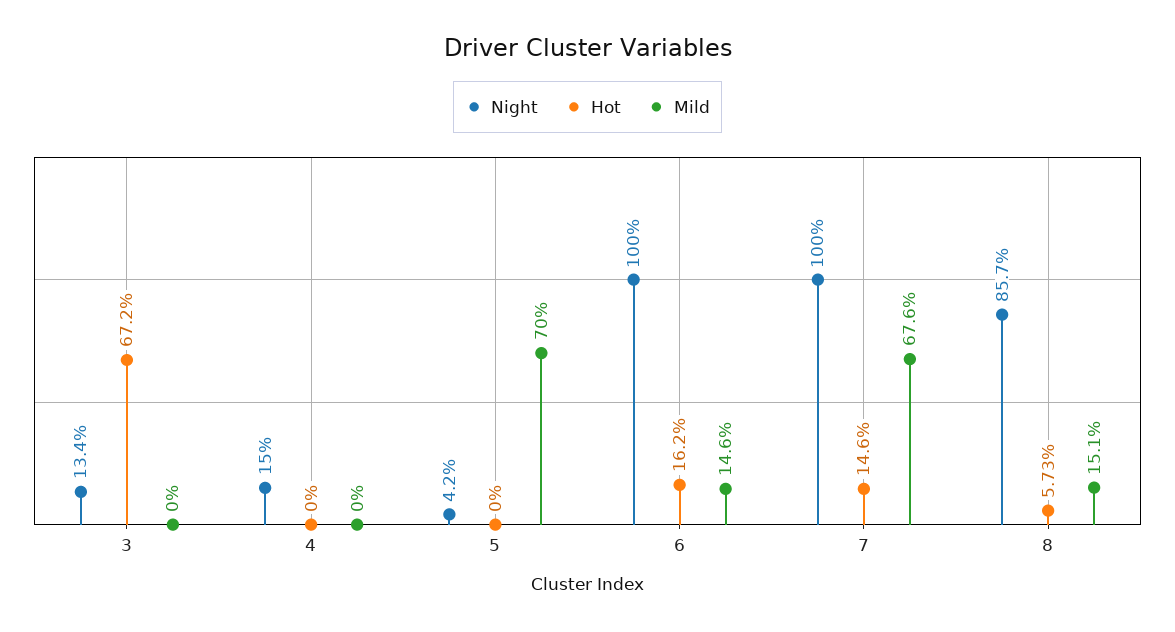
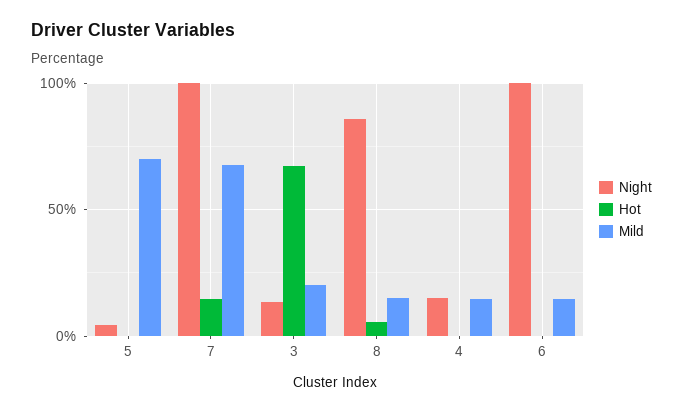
  {
    "Night": {
      "3": 13.4,
      "4": 15,
      "5": 4.2,
      "6": 100,
      "7": 100,
      "8": 85.7
    },
    "Hot": {
      "3": 67.2,
      "4": 0,
      "5": 0,
-     "6": 16.2,
+     "6": 0,
      "7": 14.6,
      "8": 5.73
    },
    "Mild": {
-     "3": 0,
+     "3": 20,
-     "4": 0,
+     "4": 15,
      "5": 70,
      "6": 14.6,
      "7": 67.6,
      "8": 15.1
    }
  }

